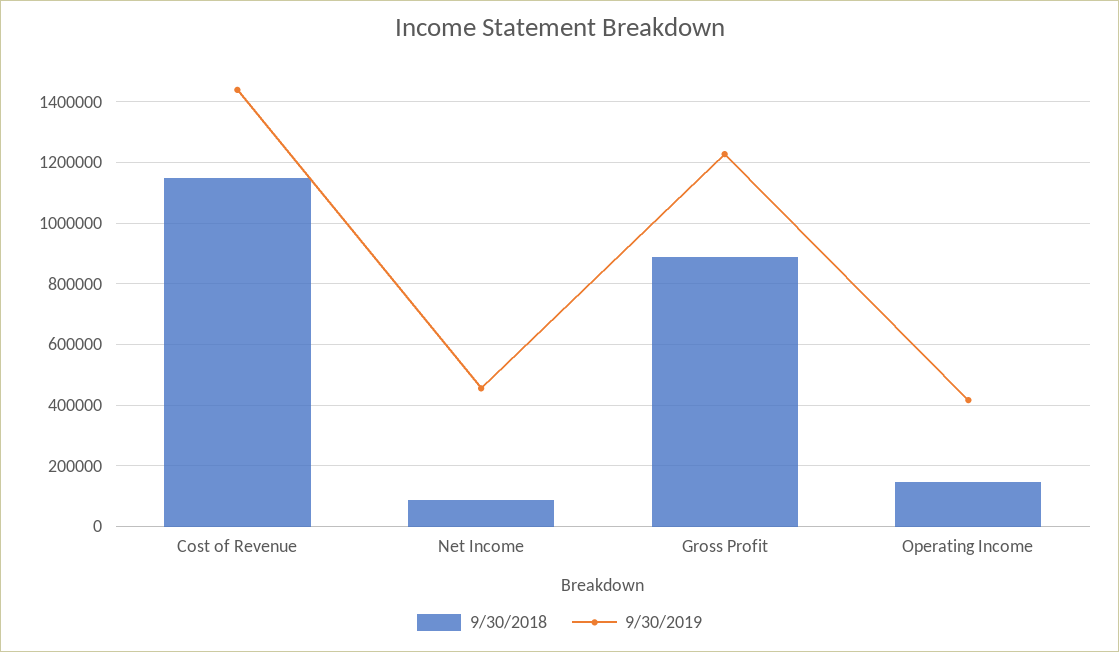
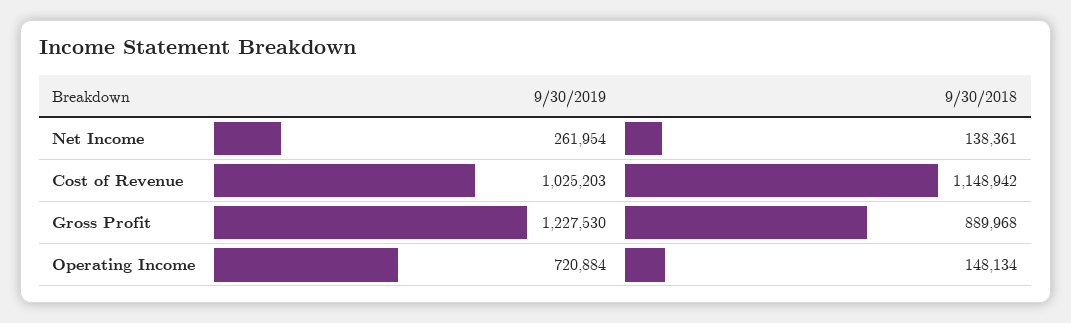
  {
    "9/30/2018": {
      "Cost of Revenue": 1148942,
-     "Net Income": 80000,
+     "Net Income": 138361,
      "Gross Profit": 889968,
      "Operating Income": 148134
    },
    "9/30/2019": {
-     "Cost of Revenue": 1440000,
+     "Cost of Revenue": 1025203,
-     "Net Income": 460000,
+     "Net Income": 261954,
      "Gross Profit": 1227530,
-     "Operating Income": 420000
+     "Operating Income": 720884
    }
  }

